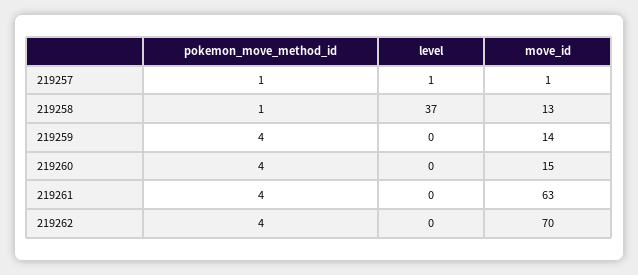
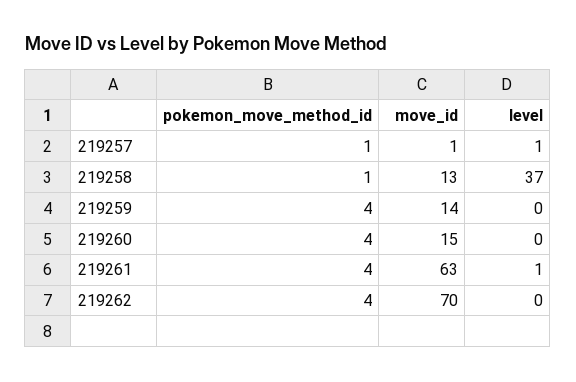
  {
    "pokemon_move_method_id": {
      "219257": 1,
      "219258": 1,
      "219259": 4,
      "219260": 4,
      "219261": 4,
      "219262": 4
    },
    "level": {
      "219257": 1,
      "219258": 37,
      "219259": 0,
      "219260": 0,
-     "219261": 0,
+     "219261": 1,
      "219262": 0
    },
    "move_id": {
      "219257": 1,
      "219258": 13,
      "219259": 14,
      "219260": 15,
      "219261": 63,
      "219262": 70
    }
  }

